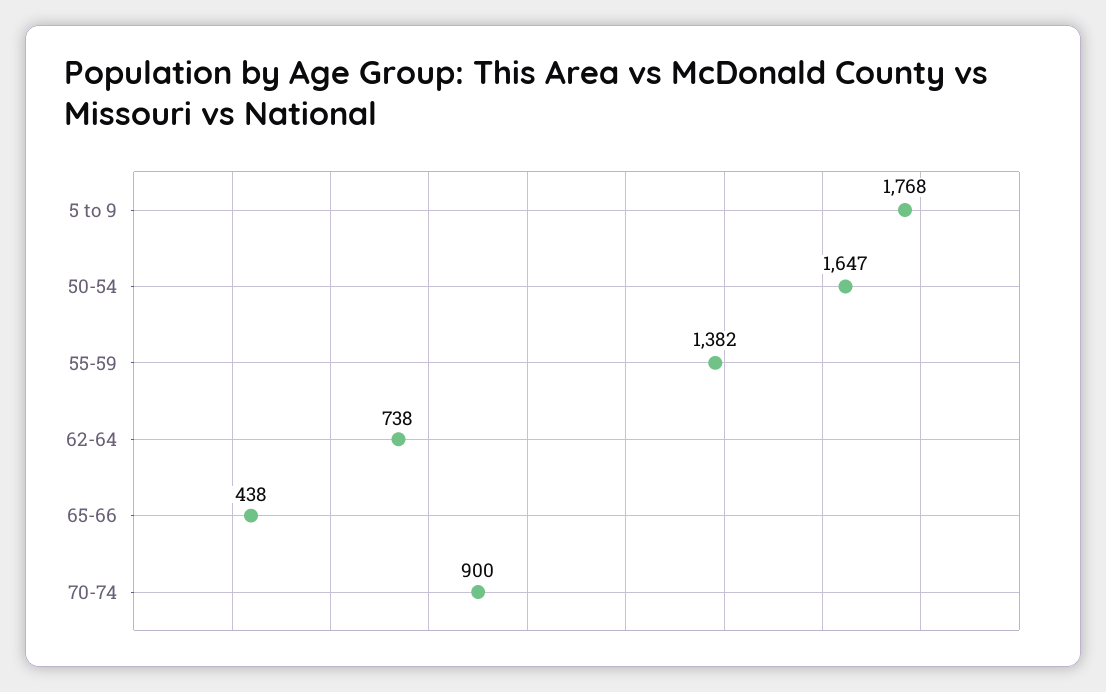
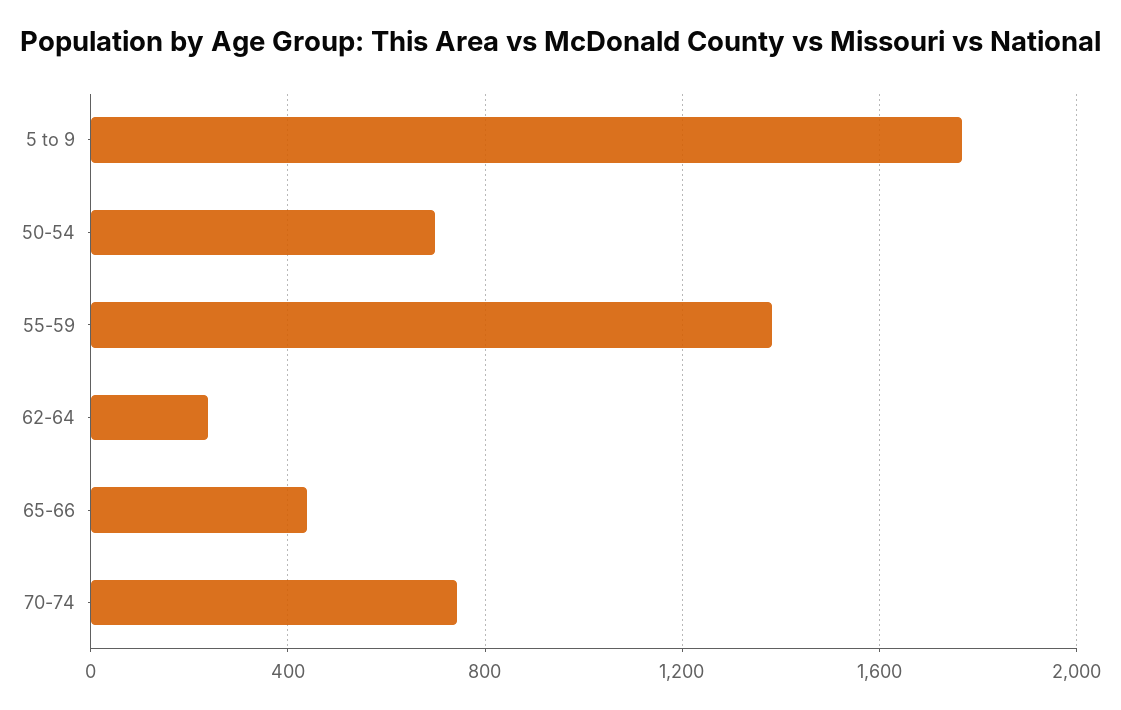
  {
    "5 to 9": 1768,
-   "50-54": 1647,
+   "50-54": 700,
    "55-59": 1382,
-   "62-64": 738,
+   "62-64": 250,
    "65-66": 438,
-   "70-74": 900
+   "70-74": 750
  }

